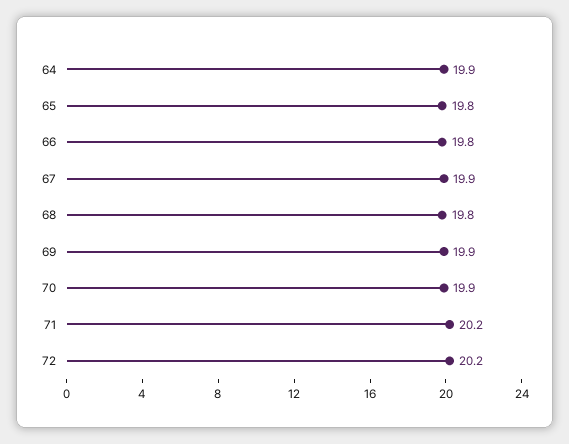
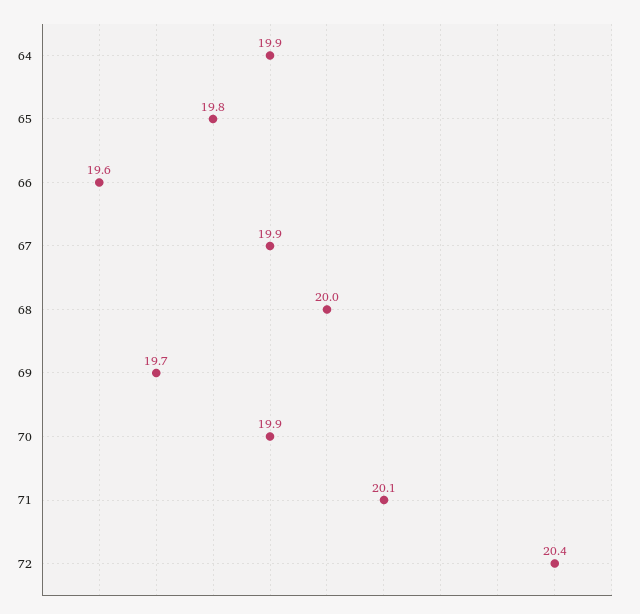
  {
    "64": 19.9,
    "65": 19.8,
-   "66": 19.8,
+   "66": 19.6,
    "67": 19.9,
-   "68": 19.8,
+   "68": 20,
-   "69": 19.9,
+   "69": 19.7,
    "70": 19.9,
-   "71": 20.2,
+   "71": 20.1,
-   "72": 20.2
+   "72": 20.4
  }

